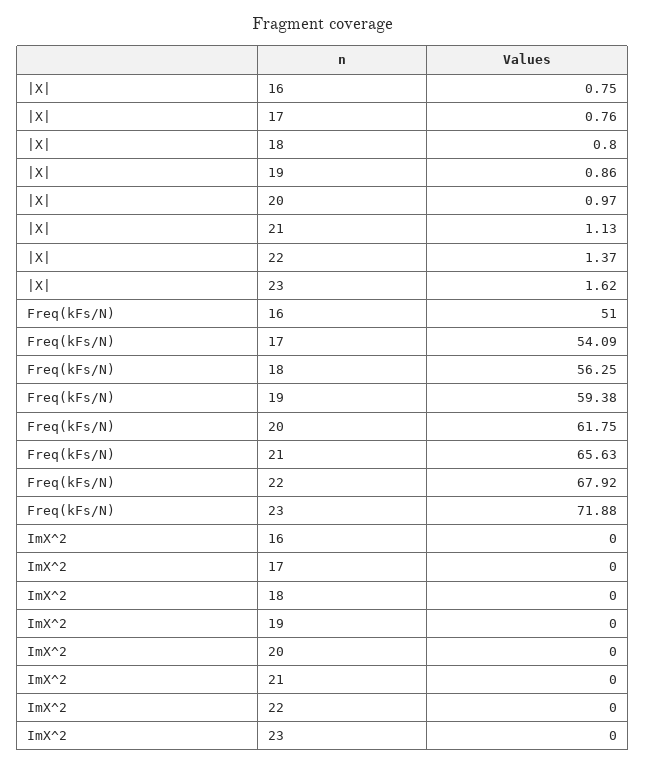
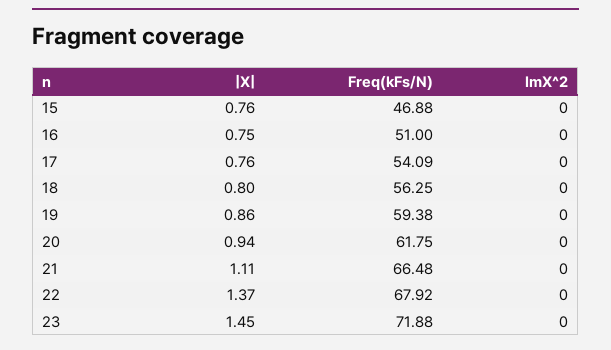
  {
    "|X|": {
      "16": 0.75,
      "17": 0.76,
      "18": 0.8,
      "19": 0.86,
-     "20": 0.97,
+     "20": 0.94,
-     "21": 1.13,
+     "21": 1.11,
      "22": 1.37,
-     "23": 1.62
+     "23": 1.45,
+     "15": 0.76
    },
    "Freq(kFs/N)": {
      "16": 51,
      "17": 54.09,
      "18": 56.25,
      "19": 59.38,
      "20": 61.75,
-     "21": 65.63,
+     "21": 66.48,
      "22": 67.92,
-     "23": 71.88
+     "23": 71.88,
+     "15": 46.88
    },
    "ImX^2": {
      "16": 0,
      "17": 0,
      "18": 0,
      "19": 0,
      "20": 0,
      "21": 0,
      "22": 0,
-     "23": 0
+     "23": 0,
+     "15": 0
    }
  }

